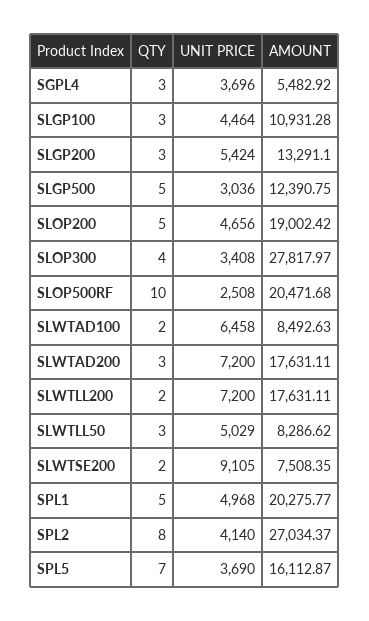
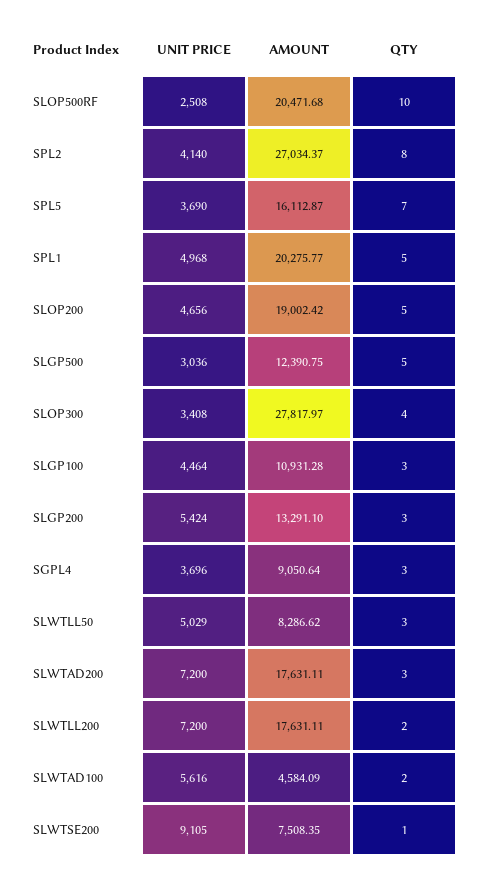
  {
    "QTY": {
      "SGPL4": 3,
      "SLGP100": 3,
      "SLGP200": 3,
      "SLGP500": 5,
      "SLOP200": 5,
      "SLOP300": 4,
      "SLOP500RF": 10,
      "SLWTAD100": 2,
      "SLWTAD200": 3,
      "SLWTLL200": 2,
      "SLWTLL50": 3,
-     "SLWTSE200": 2,
+     "SLWTSE200": 1,
      "SPL1": 5,
      "SPL2": 8,
      "SPL5": 7
    },
    "UNIT PRICE": {
      "SGPL4": 3696,
      "SLGP100": 4464,
      "SLGP200": 5424,
      "SLGP500": 3036,
      "SLOP200": 4656,
      "SLOP300": 3408,
      "SLOP500RF": 2508,
-     "SLWTAD100": 6458,
+     "SLWTAD100": 5616,
      "SLWTAD200": 7200,
      "SLWTLL200": 7200,
      "SLWTLL50": 5029,
      "SLWTSE200": 9105,
      "SPL1": 4968,
      "SPL2": 4140,
      "SPL5": 3690
    },
    "AMOUNT": {
-     "SGPL4": 5482.92,
+     "SGPL4": 9050.64,
      "SLGP100": 10931.28,
      "SLGP200": 13291.1,
      "SLGP500": 12390.75,
      "SLOP200": 19002.42,
      "SLOP300": 27817.97,
      "SLOP500RF": 20471.68,
-     "SLWTAD100": 8492.63,
+     "SLWTAD100": 4584.09,
      "SLWTAD200": 17631.11,
      "SLWTLL200": 17631.11,
      "SLWTLL50": 8286.62,
      "SLWTSE200": 7508.35,
      "SPL1": 20275.77,
      "SPL2": 27034.37,
      "SPL5": 16112.87
    }
  }

